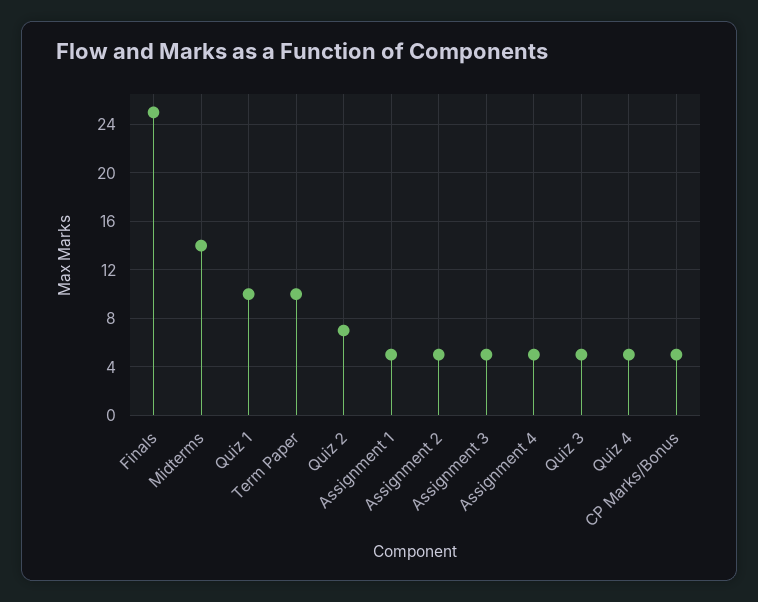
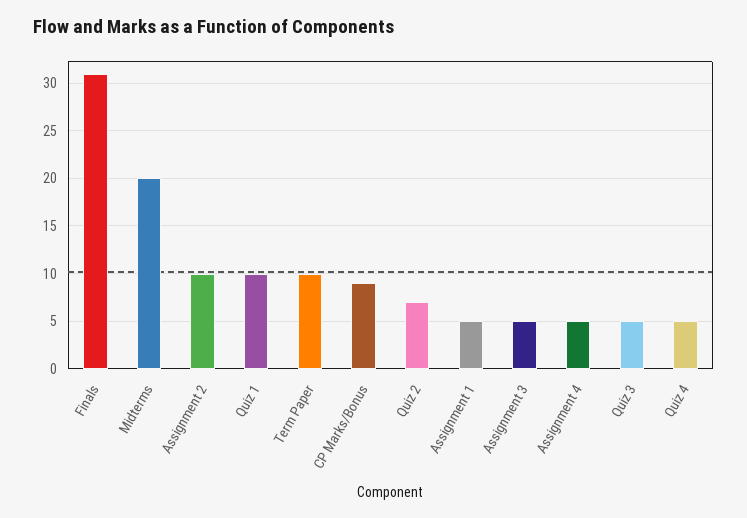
  {
-   "Finals": 25,
+   "Finals": 31,
-   "Midterms": 14,
+   "Midterms": 20,
    "Quiz 1": 10,
    "Term Paper": 10,
    "Quiz 2": 7,
    "Assignment 1": 5,
-   "Assignment 2": 5,
+   "Assignment 2": 10,
    "Assignment 3": 5,
    "Assignment 4": 5,
    "Quiz 3": 5,
    "Quiz 4": 5,
-   "CP Marks/Bonus": 5
+   "CP Marks/Bonus": 9
  }

